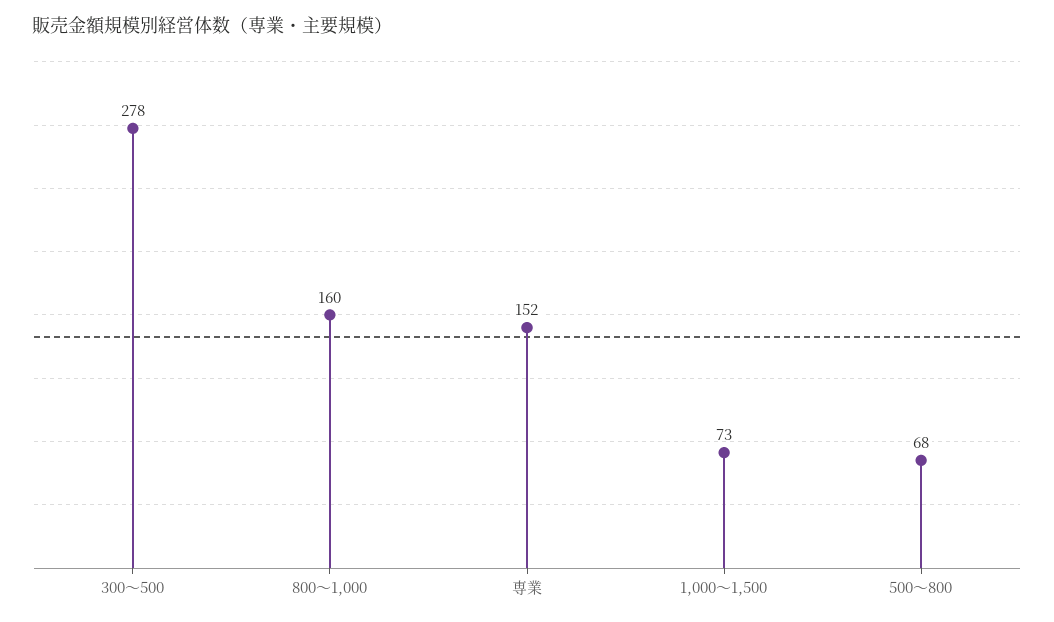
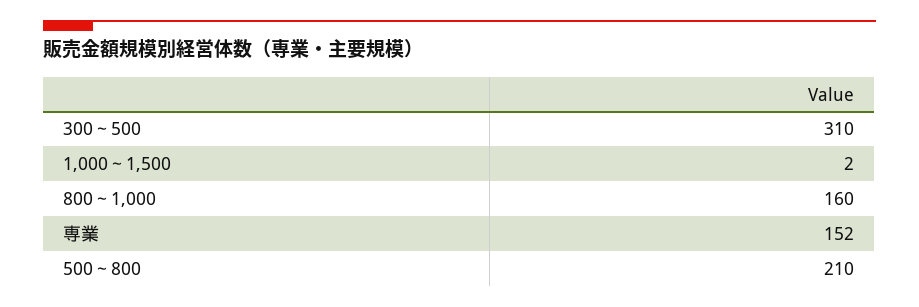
  {
-   "300～500": 278,
+   "300～500": 310,
    "800～1,000": 160,
    "専業": 152,
-   "1,000～1,500": 73,
+   "1,000～1,500": 2,
-   "500～800": 68
+   "500～800": 210
  }

